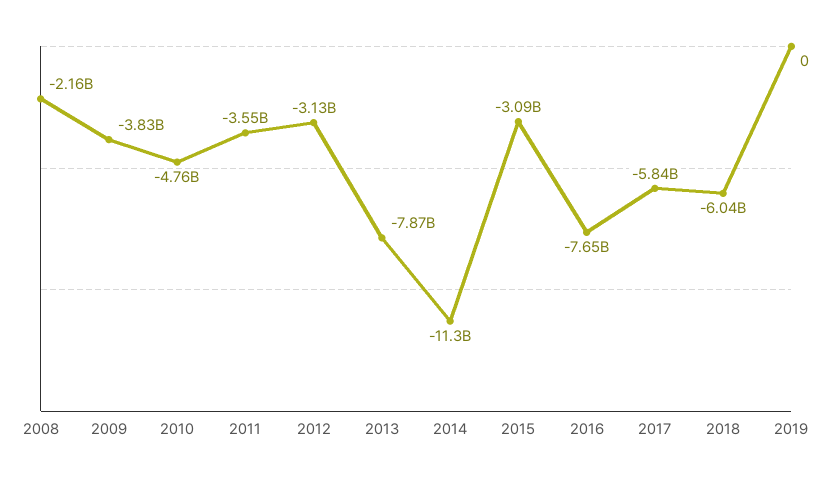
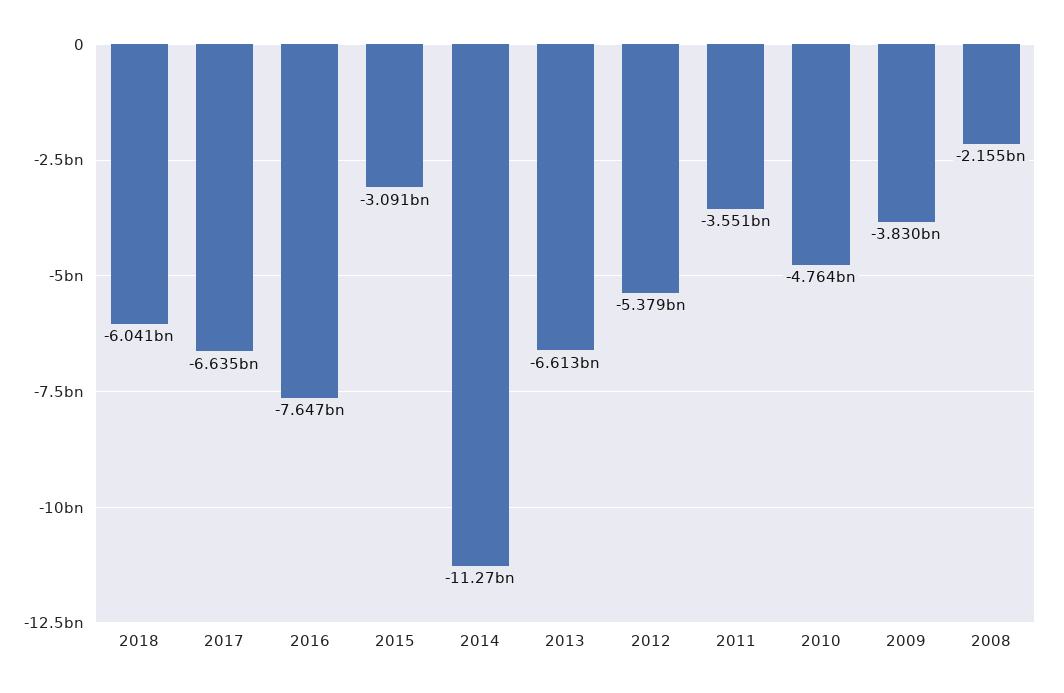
  {
    "2008": -2155000000,
    "2009": -3830000000,
    "2010": -4764000000,
    "2011": -3551000000,
-   "2012": -3130000000,
+   "2012": -5379000000,
-   "2013": -7870000000,
+   "2013": -6613000000,
    "2014": -11270000000,
    "2015": -3091000000,
    "2016": -7647000000,
-   "2017": -5840000000,
+   "2017": -6635000000,
-   "2018": -6041000000,
+   "2018": -6041000000
-   "2019": 0
  }

